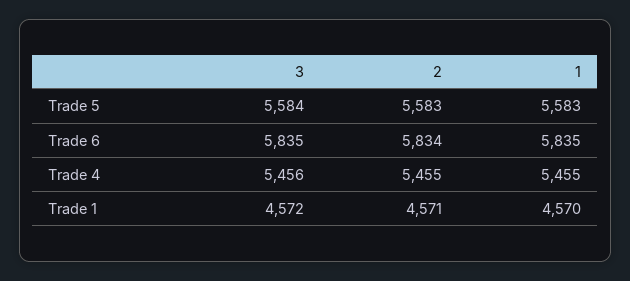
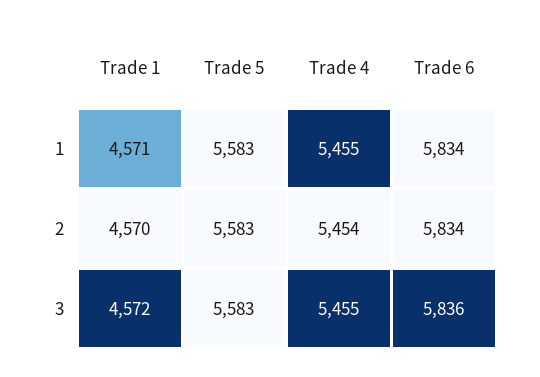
  {
    "3": {
-     "Trade 5": 5584,
+     "Trade 5": 5583,
-     "Trade 6": 5835,
+     "Trade 6": 5836,
-     "Trade 4": 5456,
+     "Trade 4": 5455,
      "Trade 1": 4572
    },
    "2": {
      "Trade 5": 5583,
      "Trade 6": 5834,
-     "Trade 4": 5455,
+     "Trade 4": 5454,
-     "Trade 1": 4571
+     "Trade 1": 4570
    },
    "1": {
      "Trade 5": 5583,
-     "Trade 6": 5835,
+     "Trade 6": 5834,
      "Trade 4": 5455,
-     "Trade 1": 4570
+     "Trade 1": 4571
    }
  }

